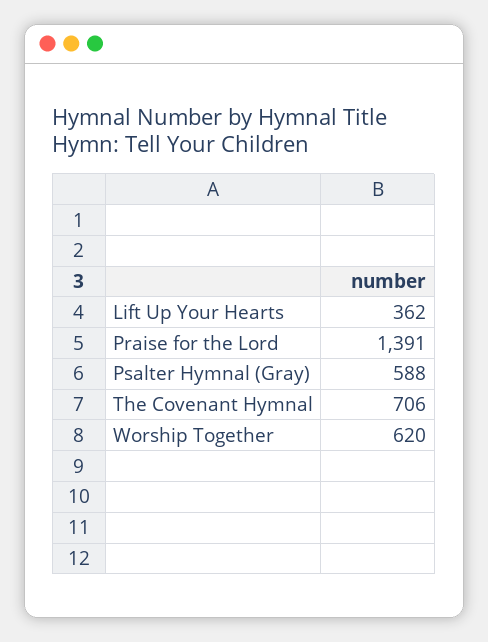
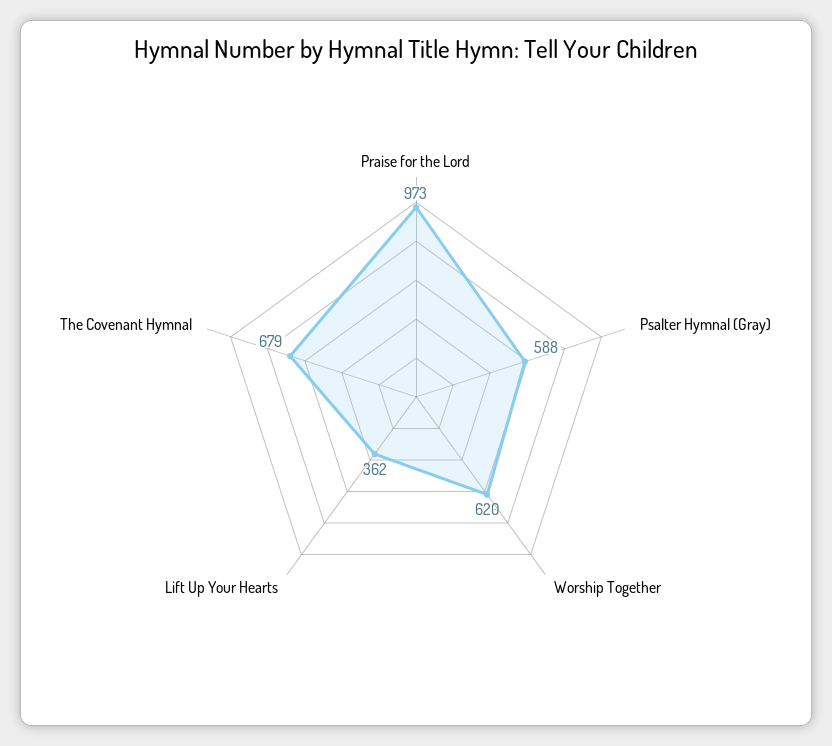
  {
    "Lift Up Your Hearts": 362,
-   "Praise for the Lord": 1391,
+   "Praise for the Lord": 973,
    "Psalter Hymnal (Gray)": 588,
-   "The Covenant Hymnal": 706,
+   "The Covenant Hymnal": 679,
    "Worship Together": 620
  }

